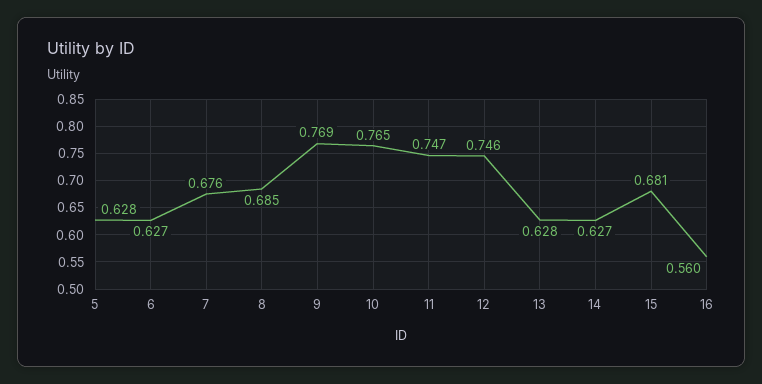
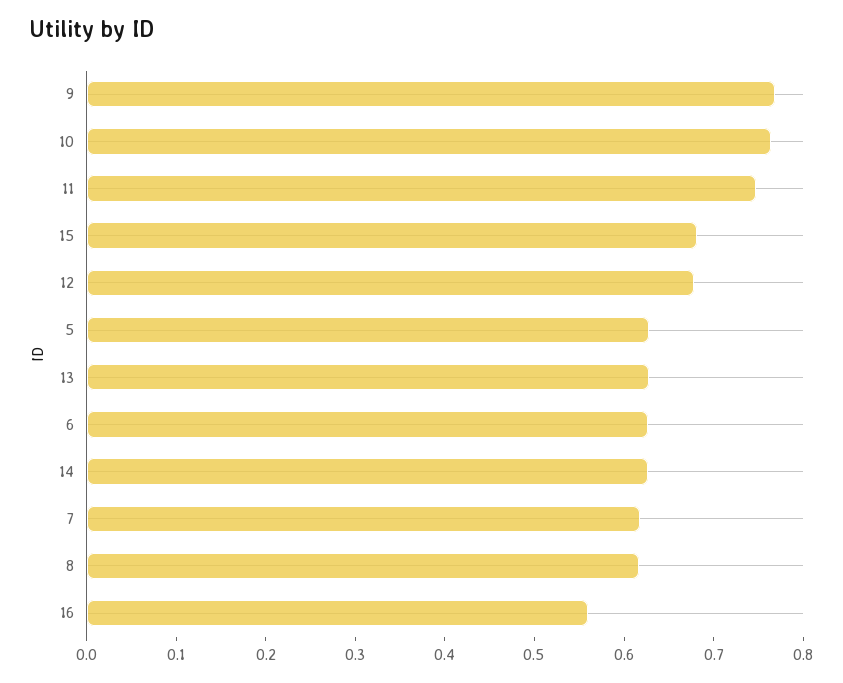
  {
    "5": 0.628,
    "6": 0.627,
-   "7": 0.676,
+   "7": 0.62,
-   "8": 0.685,
+   "8": 0.62,
    "9": 0.769,
    "10": 0.765,
    "11": 0.747,
-   "12": 0.746,
+   "12": 0.68,
    "13": 0.628,
    "14": 0.627,
    "15": 0.681,
    "16": 0.56
  }

